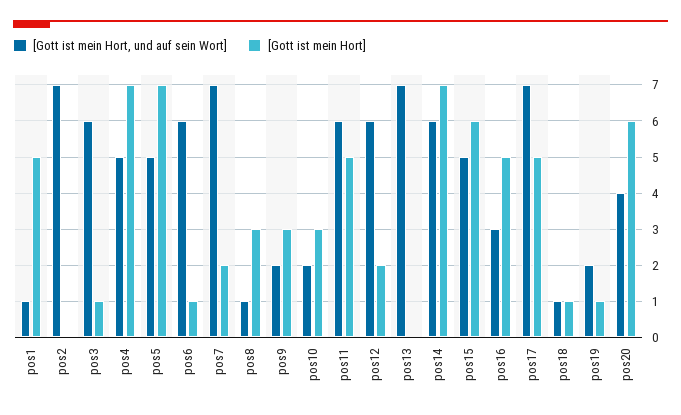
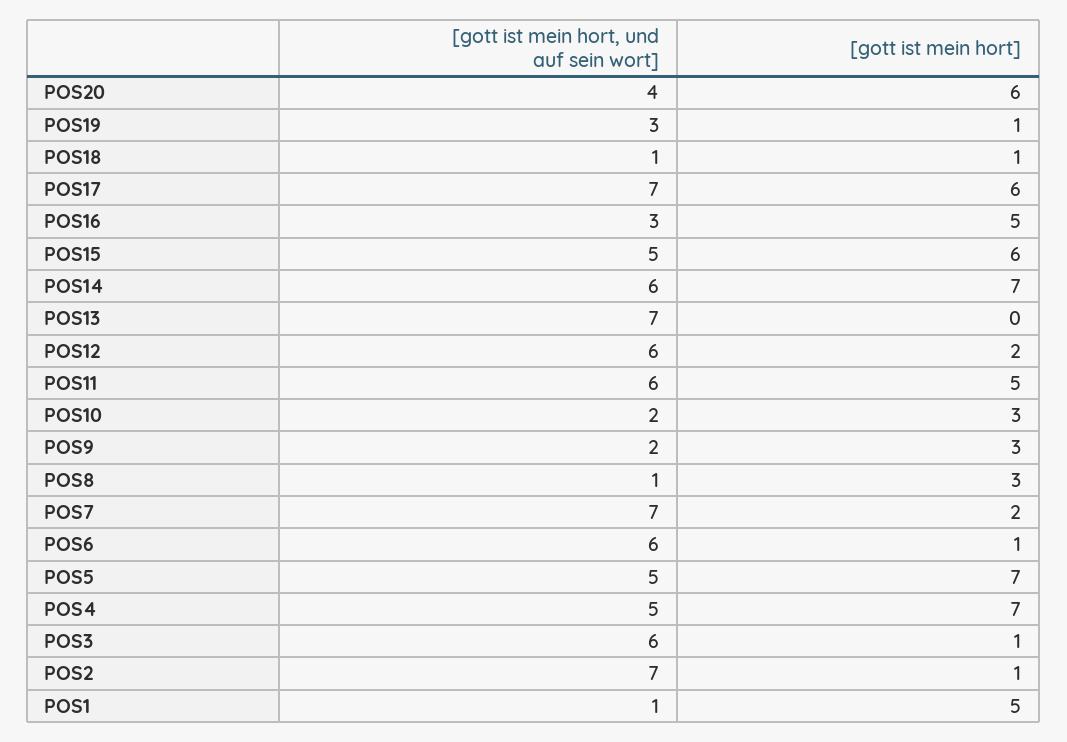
  {
    "[Gott ist mein Hort, und auf sein Wort]": {
      "pos1": 1,
      "pos2": 7,
      "pos3": 6,
      "pos4": 5,
      "pos5": 5,
      "pos6": 6,
      "pos7": 7,
      "pos8": 1,
      "pos9": 2,
      "pos10": 2,
      "pos11": 6,
      "pos12": 6,
      "pos13": 7,
      "pos14": 6,
      "pos15": 5,
      "pos16": 3,
      "pos17": 7,
      "pos18": 1,
-     "pos19": 2,
+     "pos19": 3,
      "pos20": 4
    },
    "[Gott ist mein Hort]": {
      "pos1": 5,
-     "pos2": 0,
+     "pos2": 1,
      "pos3": 1,
      "pos4": 7,
      "pos5": 7,
      "pos6": 1,
      "pos7": 2,
      "pos8": 3,
      "pos9": 3,
      "pos10": 3,
      "pos11": 5,
      "pos12": 2,
      "pos13": 0,
      "pos14": 7,
      "pos15": 6,
      "pos16": 5,
-     "pos17": 5,
+     "pos17": 6,
      "pos18": 1,
      "pos19": 1,
      "pos20": 6
    }
  }

